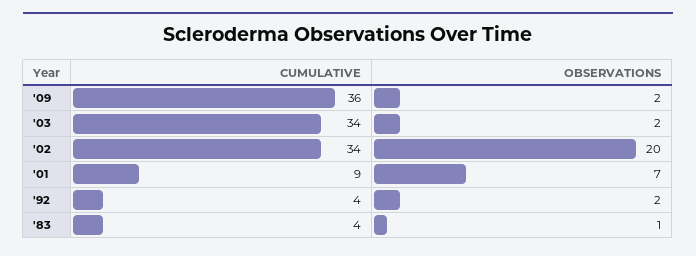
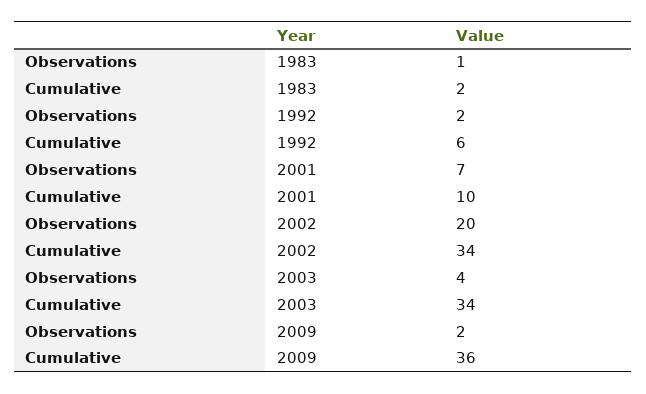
  {
    "CUMULATIVE": {
      "'09": 36,
      "'03": 34,
      "'02": 34,
-     "'01": 9,
+     "'01": 10,
-     "'92": 4,
+     "'92": 6,
-     "'83": 4
+     "'83": 2
    },
    "OBSERVATIONS": {
      "'09": 2,
-     "'03": 2,
+     "'03": 4,
      "'02": 20,
      "'01": 7,
      "'92": 2,
      "'83": 1
    }
  }

